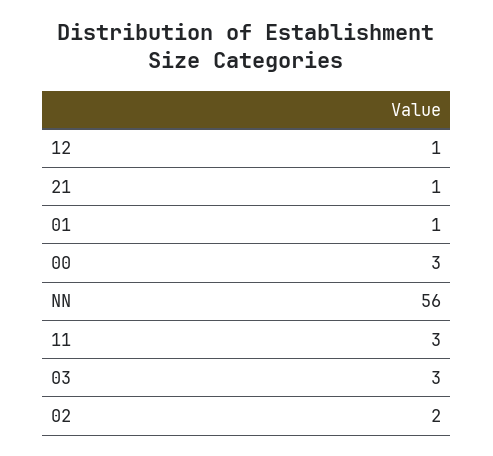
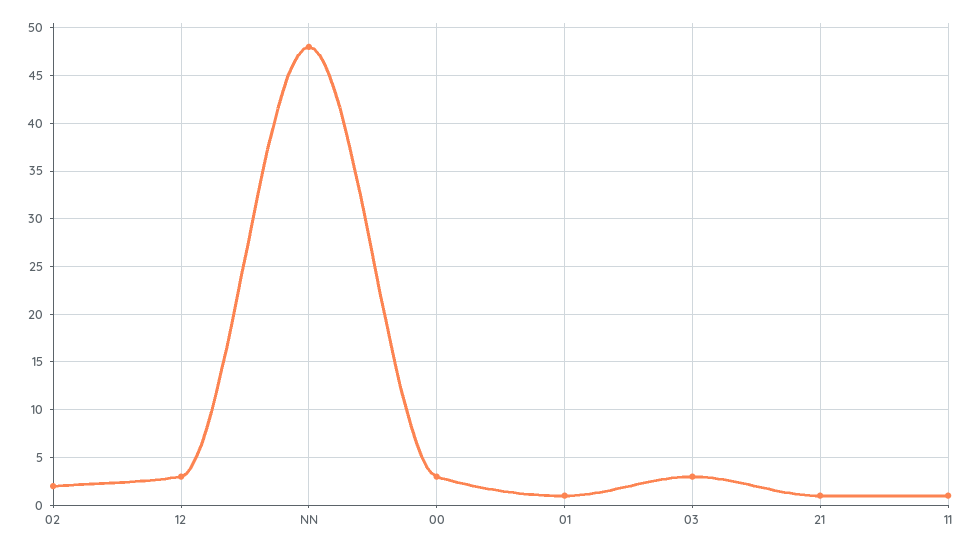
  {
-   "12": 1,
+   "12": 3,
    "21": 1,
    "01": 1,
    "00": 3,
-   "NN": 56,
+   "NN": 48,
-   "11": 3,
+   "11": 1,
    "03": 3,
    "02": 2
  }

